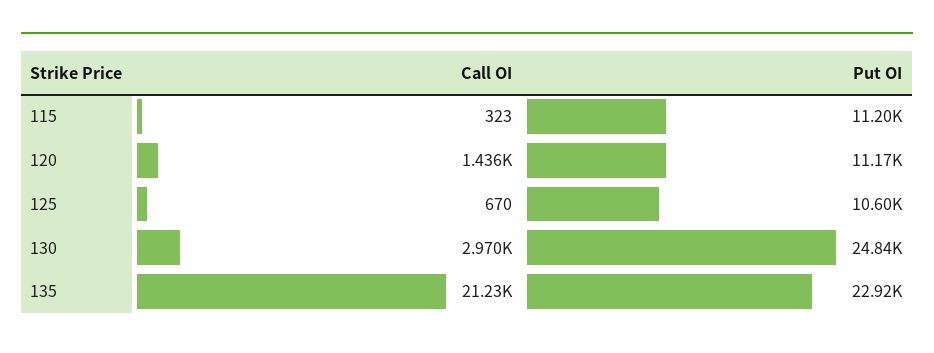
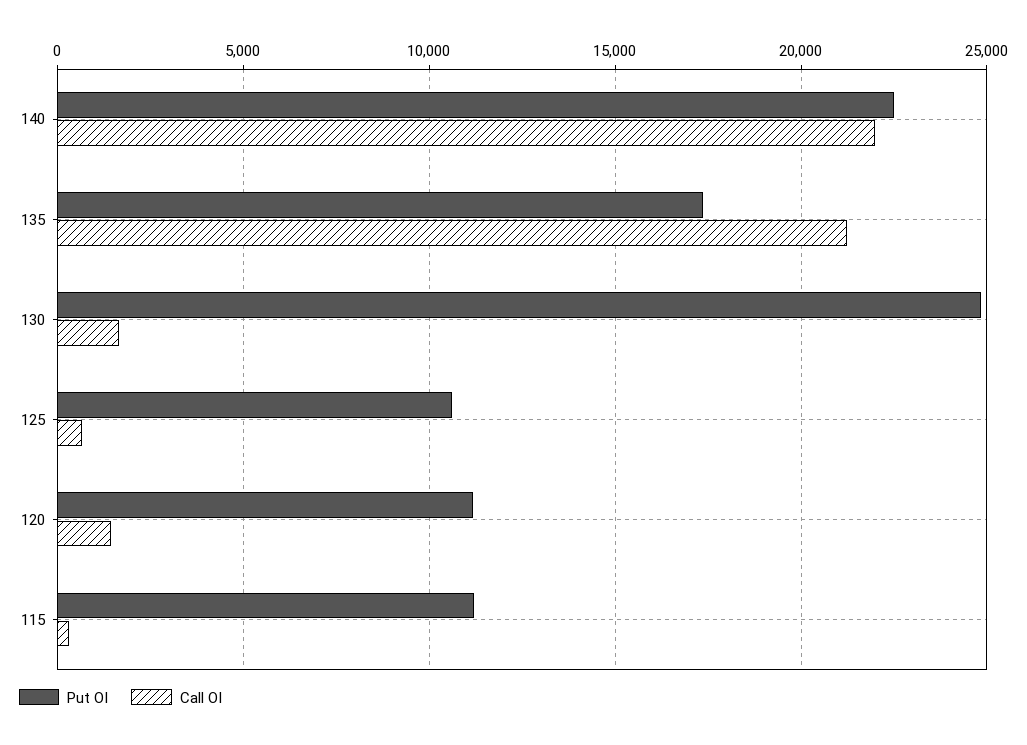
  {
    "Call OI": {
      "115": 323,
      "120": 1436,
      "125": 670,
-     "130": 2970,
+     "130": 1500,
-     "135": 21230
+     "135": 21230,
+     "140": 22000
    },
    "Put OI": {
      "115": 11200,
      "120": 11170,
      "125": 10600,
      "130": 24840,
-     "135": 22920
+     "135": 17500,
+     "140": 22500
    }
  }

